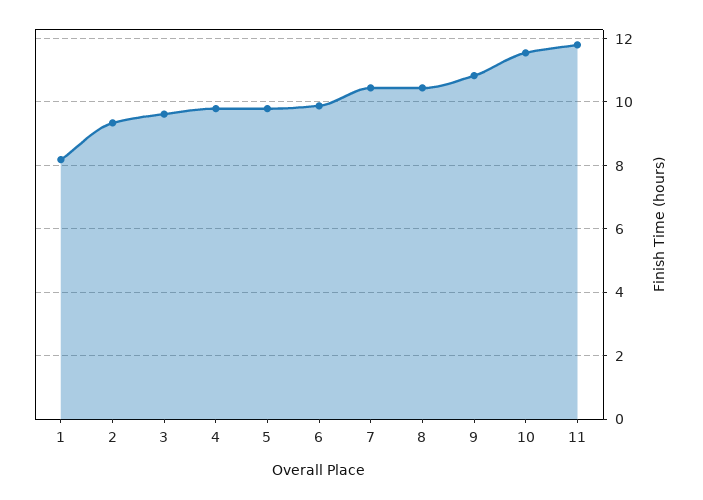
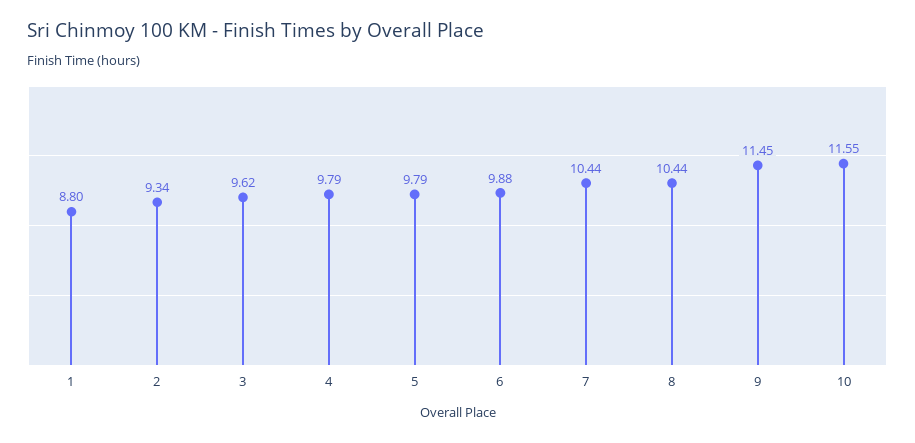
  {
-   "1": 8.2,
+   "1": 8.8,
    "2": 9.34,
    "3": 9.62,
    "4": 9.79,
    "5": 9.79,
    "6": 9.88,
    "7": 10.44,
    "8": 10.44,
-   "9": 10.8,
+   "9": 11.45,
-   "10": 11.55,
+   "10": 11.55
-   "11": 11.8
  }

